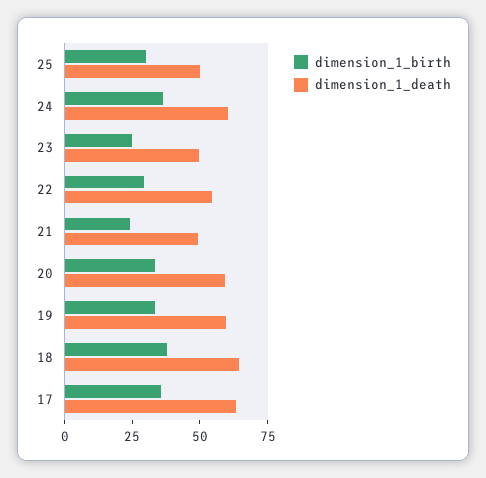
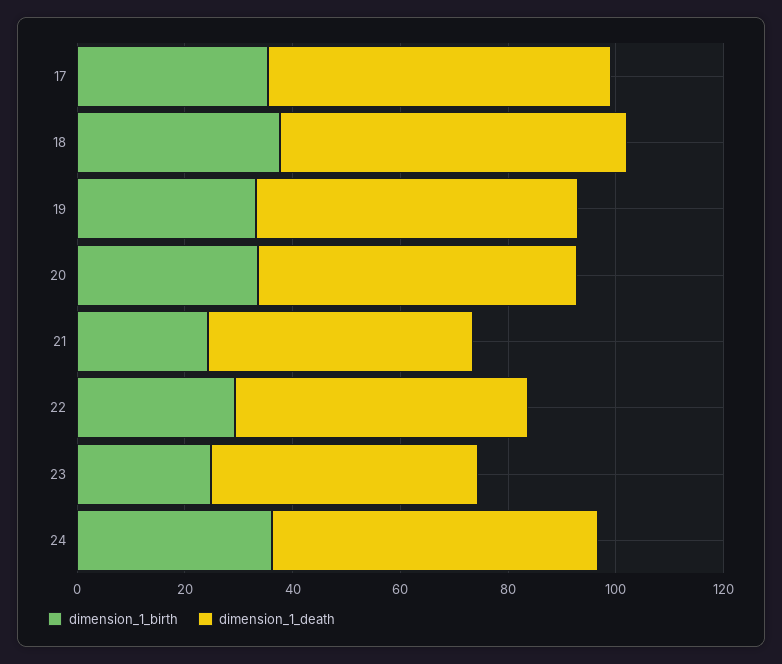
  {
    "dimension_1_birth": {
-     "25": 30,
      "24": 35,
      "23": 25,
      "22": 30,
      "21": 25,
      "20": 35,
      "19": 35,
      "18": 40,
      "17": 35
    },
    "dimension_1_death": {
-     "25": 50,
      "24": 60,
      "23": 50,
      "22": 55,
      "21": 50,
      "20": 60,
      "19": 60,
      "18": 65,
      "17": 65
    }
  }

